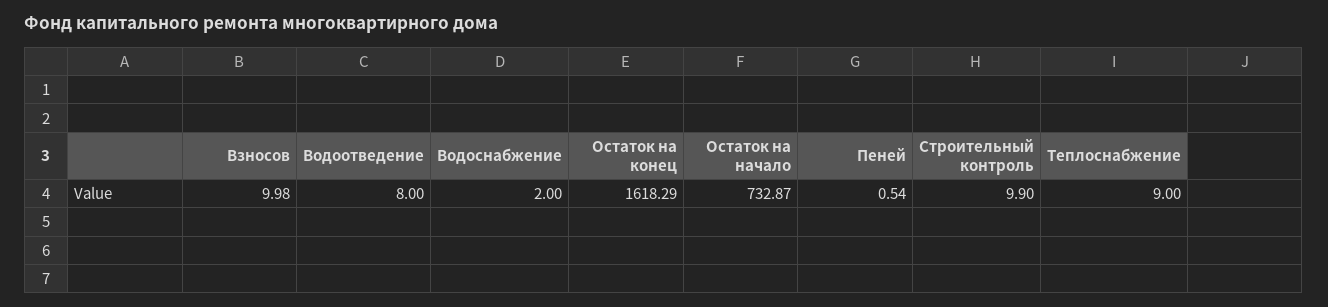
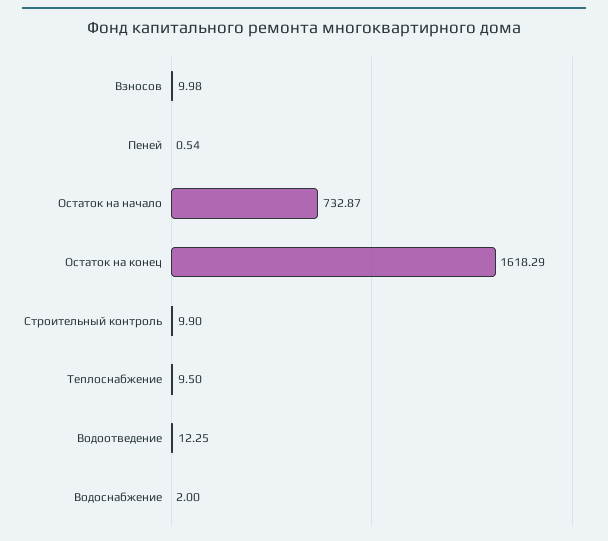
  {
    "Взносов": 9.98,
-   "Водоотведение": 8,
+   "Водоотведение": 12.25,
    "Водоснабжение": 2,
    "Остаток на конец": 1618.29,
    "Остаток на начало": 732.87,
    "Пеней": 0.54,
    "Строительный контроль": 9.9,
-   "Теплоснабжение": 9
+   "Теплоснабжение": 9.5
  }

